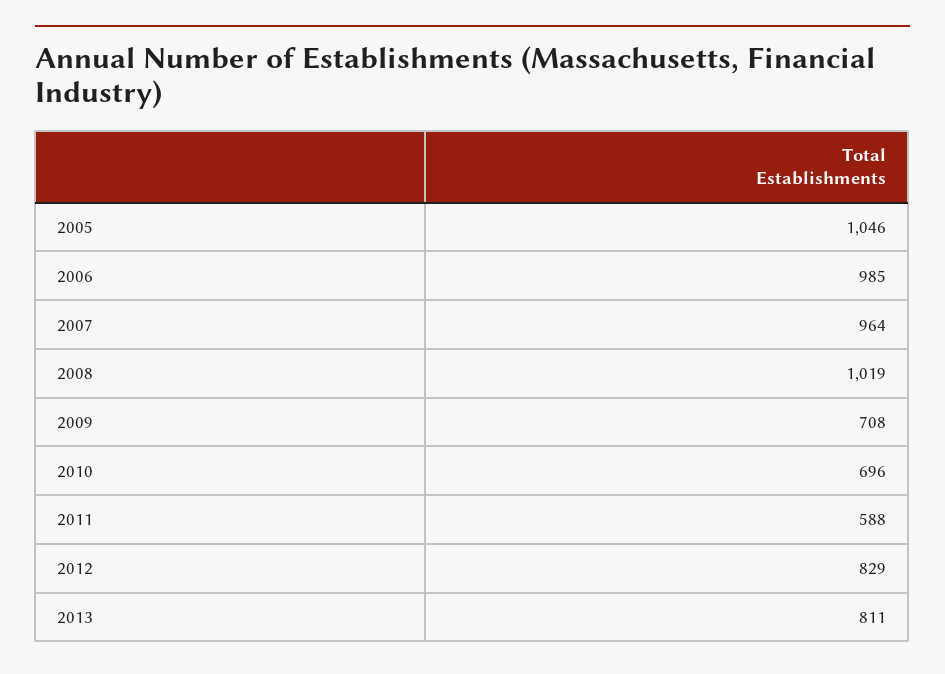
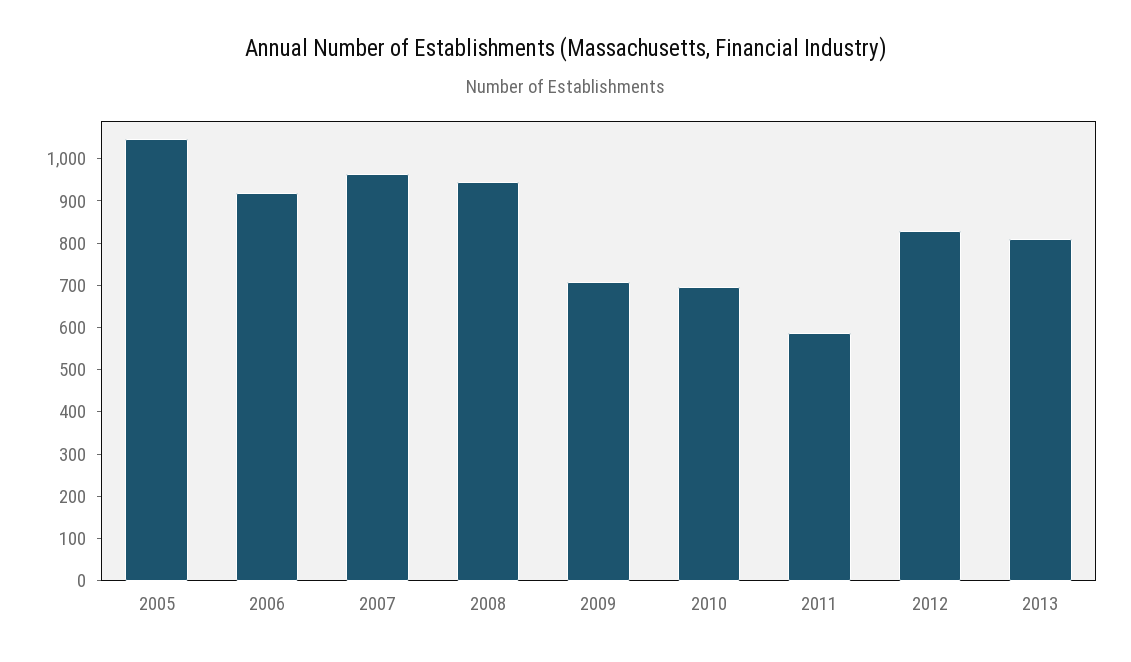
  {
    "2005": 1046,
-   "2006": 985,
+   "2006": 920,
    "2007": 964,
-   "2008": 1019,
+   "2008": 940,
    "2009": 708,
    "2010": 696,
    "2011": 588,
    "2012": 829,
    "2013": 811
  }

